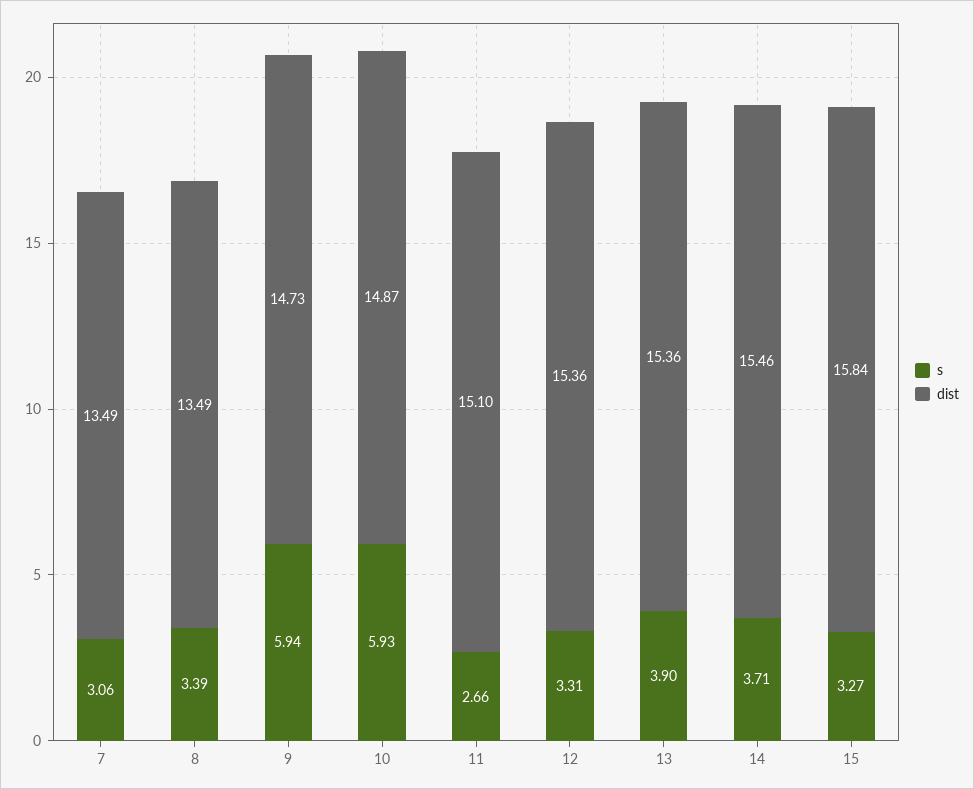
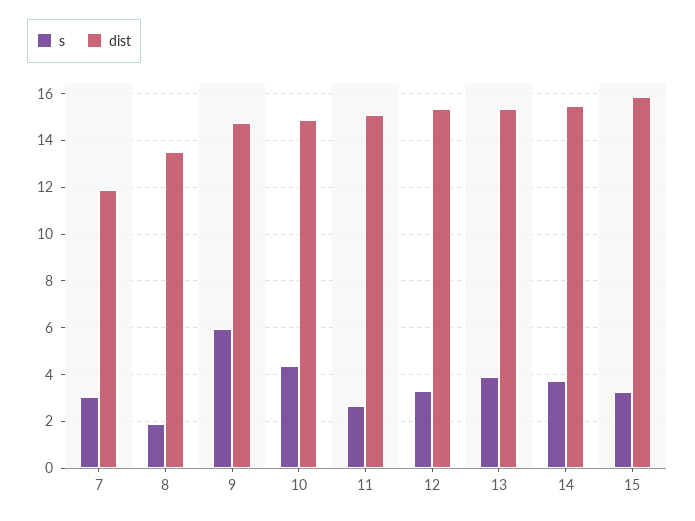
  {
    "s": {
      "7": 3.06,
-     "8": 3.39,
+     "8": 2,
      "9": 5.94,
-     "10": 5.93,
+     "10": 4.5,
      "11": 2.66,
      "12": 3.31,
      "13": 3.9,
      "14": 3.71,
      "15": 3.27
    },
    "dist": {
-     "7": 13.49,
+     "7": 12,
      "8": 13.49,
      "9": 14.73,
      "10": 14.87,
      "11": 15.1,
      "12": 15.36,
      "13": 15.36,
      "14": 15.46,
      "15": 15.84
    }
  }

